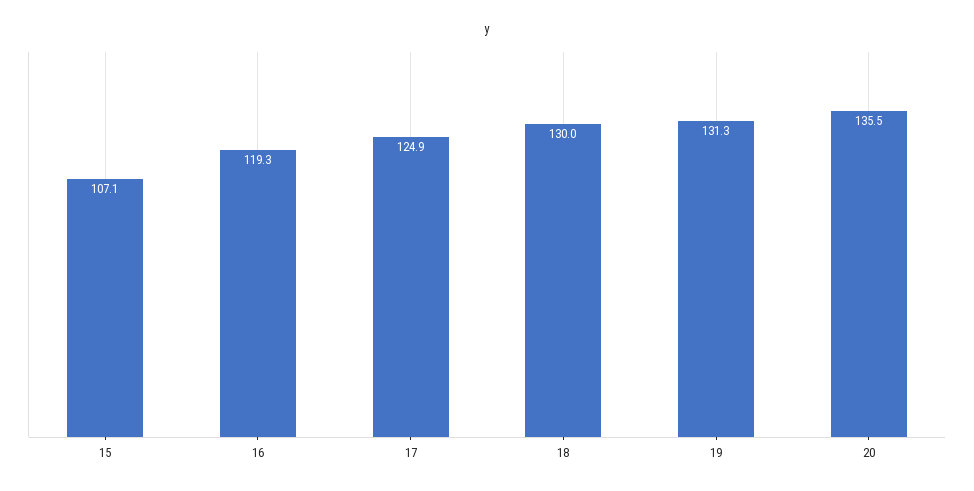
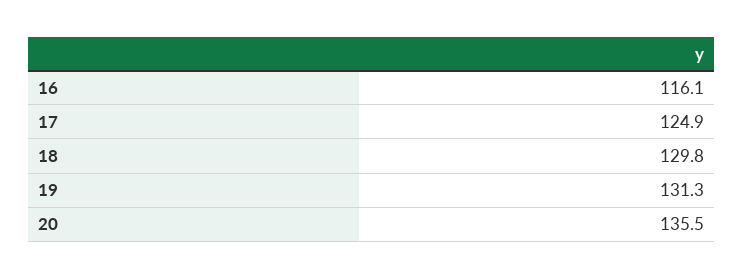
  {
-   "15": 107.1,
-   "16": 119.3,
+   "16": 116.1,
    "17": 124.9,
-   "18": 130,
+   "18": 129.8,
    "19": 131.3,
    "20": 135.5
  }

